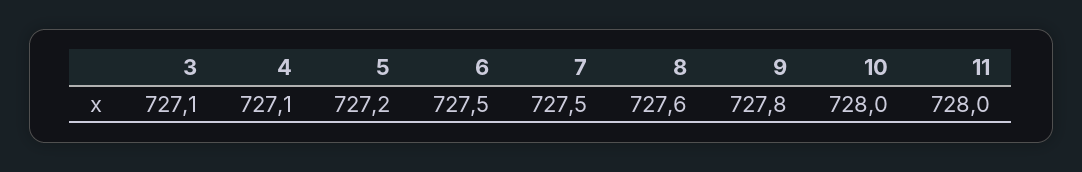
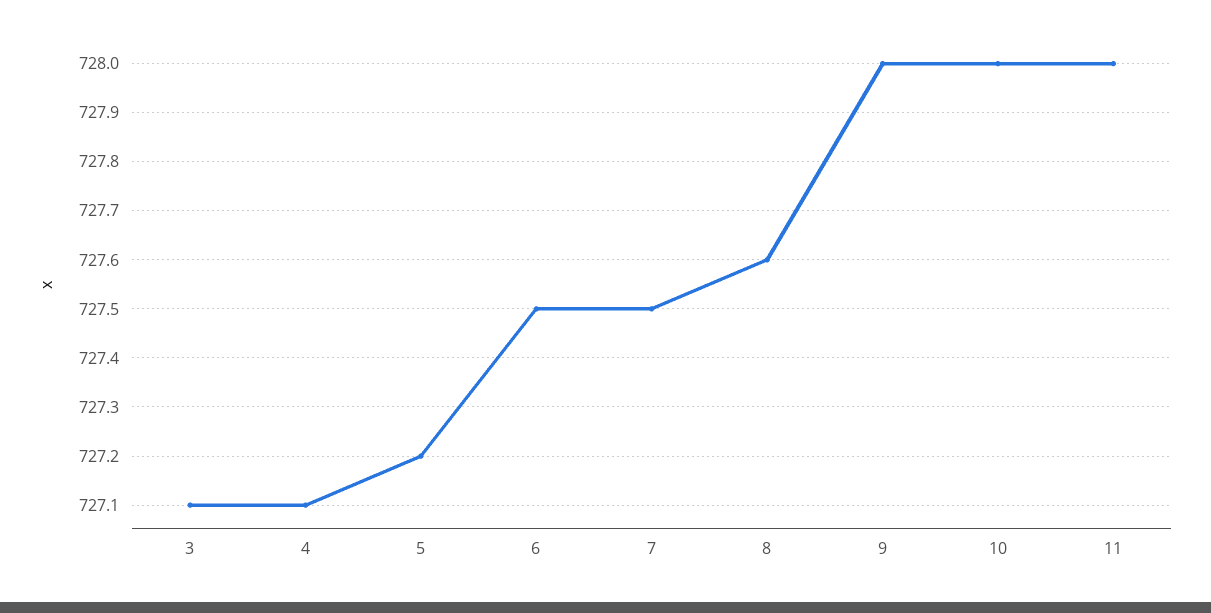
  {
    "3": 727.1,
    "4": 727.1,
    "5": 727.2,
    "6": 727.5,
    "7": 727.5,
    "8": 727.6,
-   "9": 727.8,
+   "9": 728,
    "10": 728,
    "11": 728
  }

